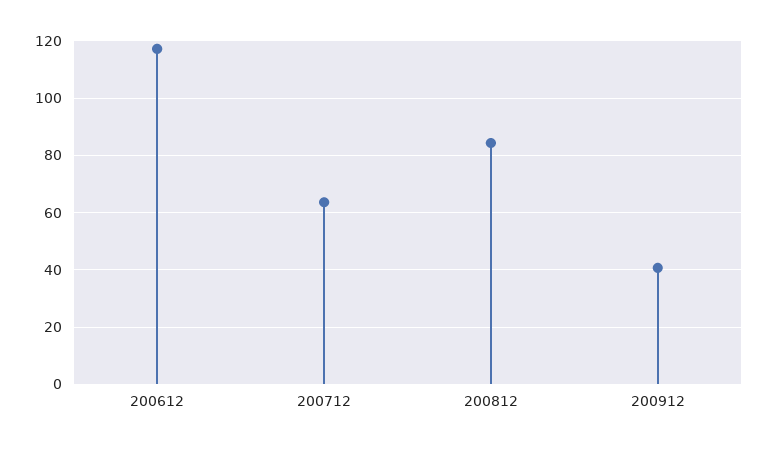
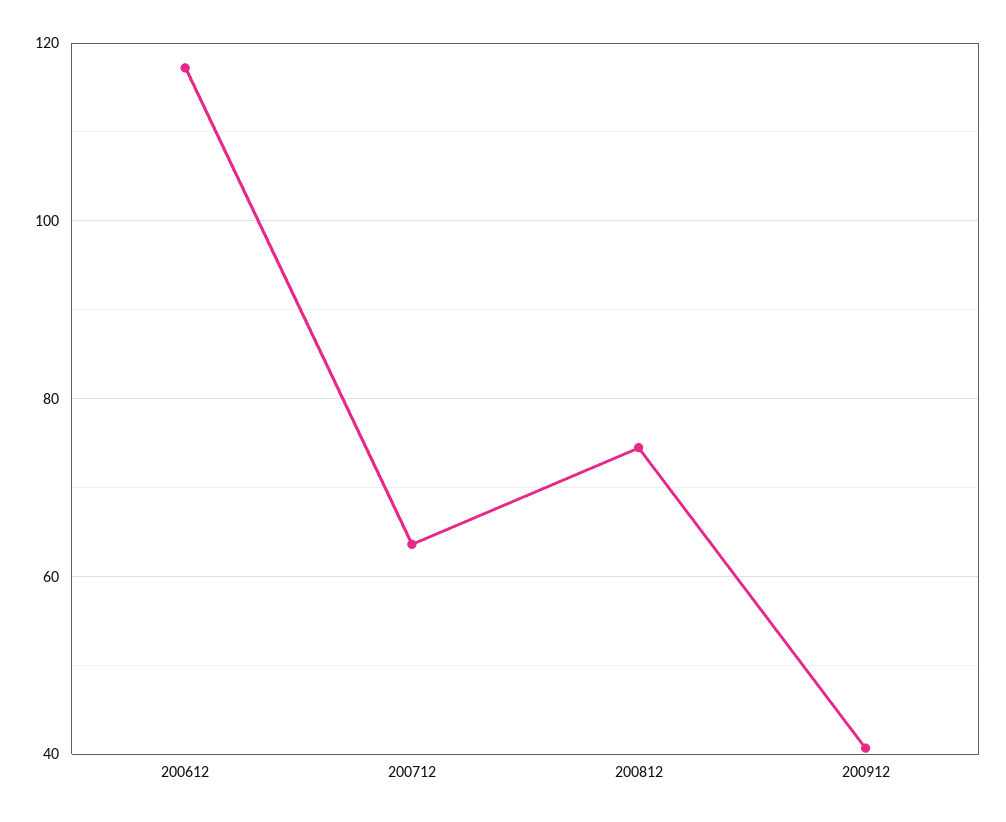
  {
    "200612": 118,
    "200712": 64,
-   "200812": 85,
+   "200812": 74,
    "200912": 40
  }

